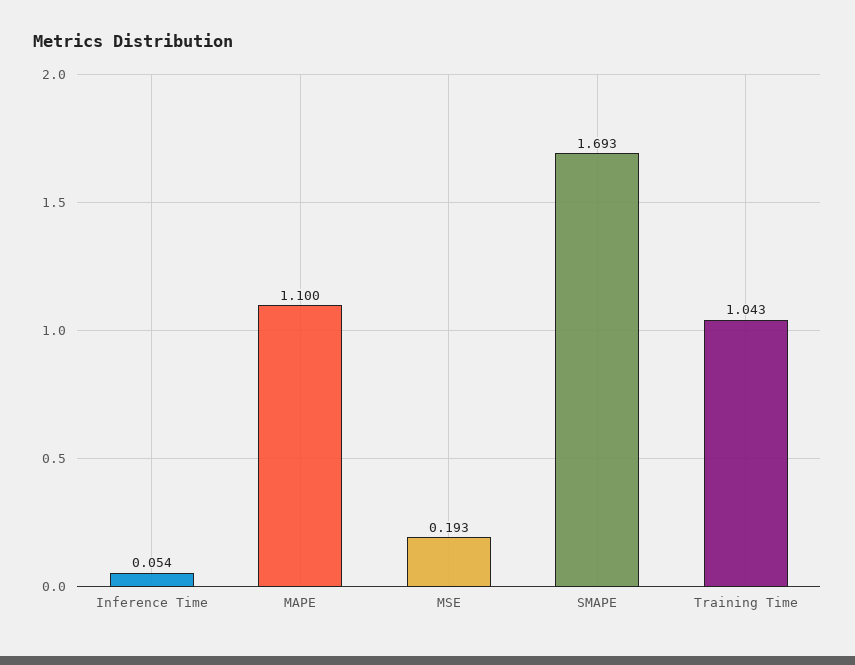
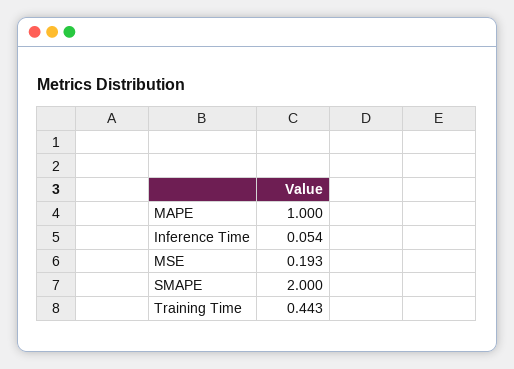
  {
    "Inference Time": 0.054,
-   "MAPE": 1.1,
+   "MAPE": 1,
    "MSE": 0.193,
-   "SMAPE": 1.693,
+   "SMAPE": 2,
-   "Training Time": 1.043
+   "Training Time": 0.443
  }

